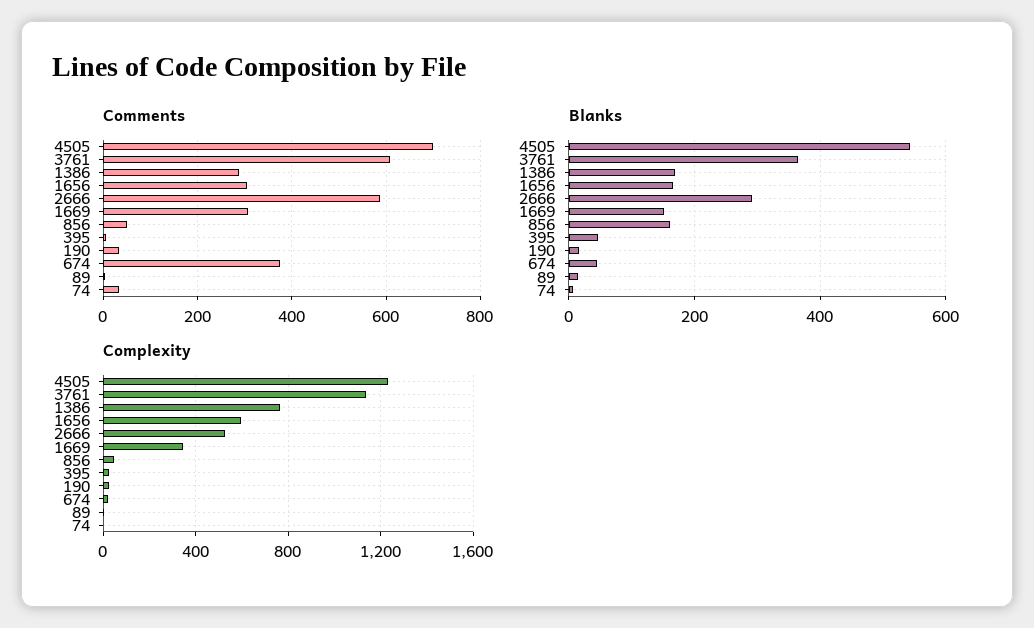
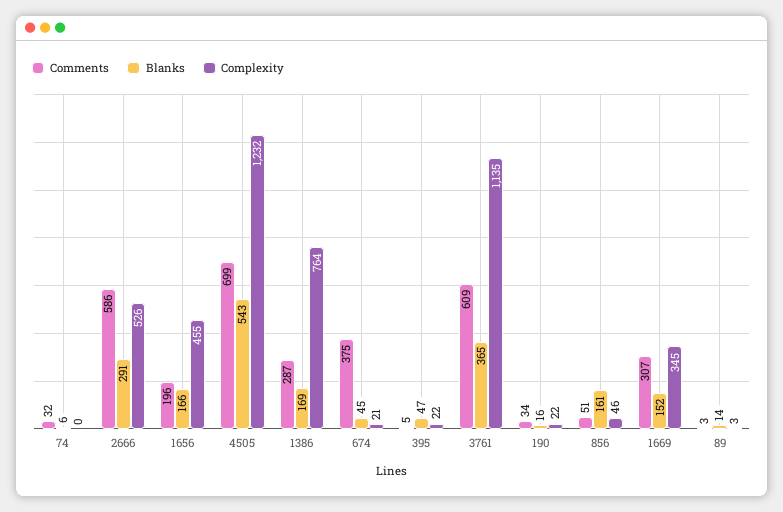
  {
    "Comments": {
      "4505": 699,
      "3761": 609,
      "1386": 287,
-     "1656": 300,
+     "1656": 196,
      "2666": 586,
      "1669": 307,
      "856": 51,
      "395": 5,
      "190": 34,
      "674": 375,
      "89": 3,
      "74": 32
    },
    "Blanks": {
      "4505": 543,
      "3761": 365,
      "1386": 169,
      "1656": 166,
      "2666": 291,
      "1669": 152,
      "856": 161,
      "395": 47,
      "190": 16,
      "674": 45,
      "89": 14,
      "74": 6
    },
    "Complexity": {
      "4505": 1232,
      "3761": 1135,
      "1386": 764,
-     "1656": 600,
+     "1656": 455,
      "2666": 526,
      "1669": 345,
      "856": 46,
      "395": 22,
      "190": 22,
      "674": 21,
      "89": 3,
      "74": 0
    }
  }

